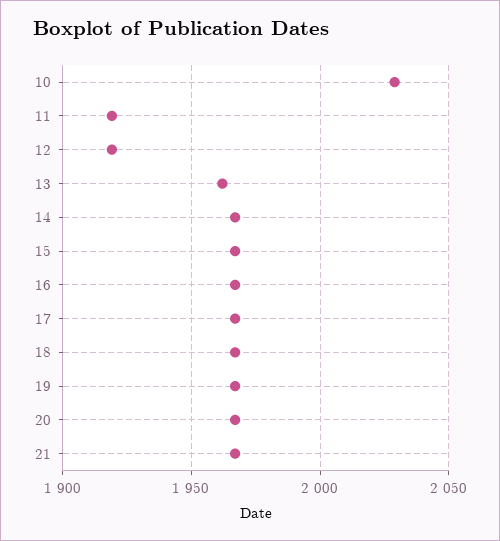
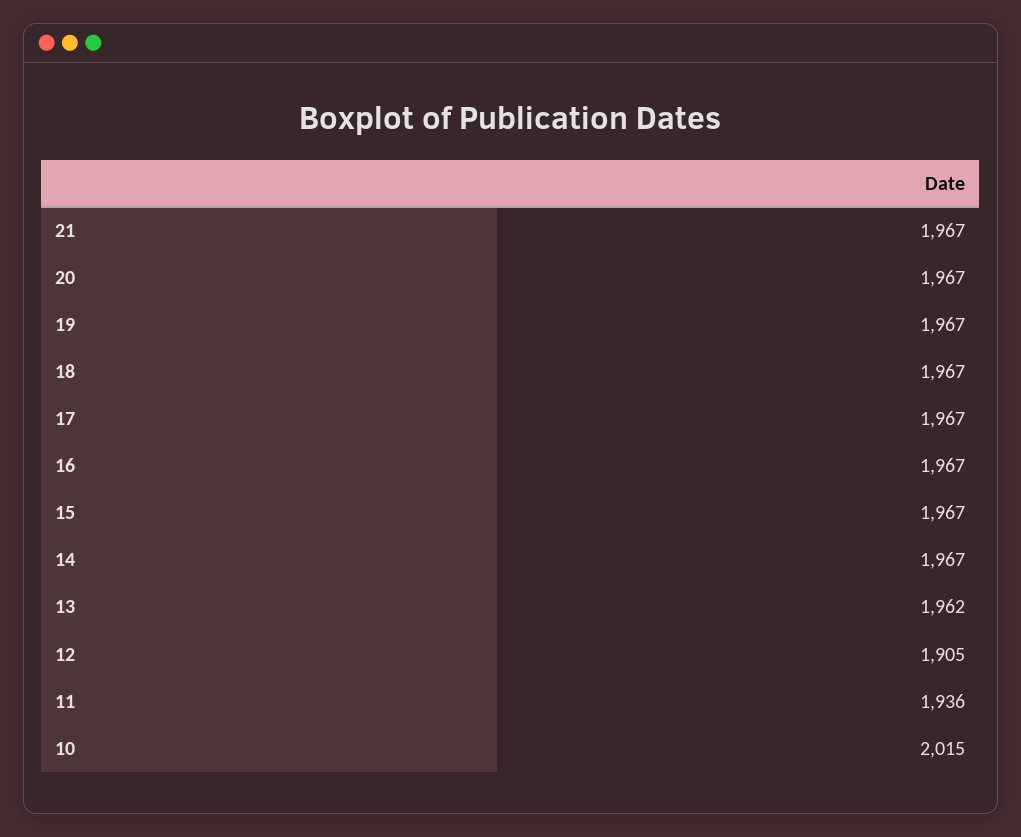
  {
-   "10": 2030,
+   "10": 2015,
-   "11": 1920,
+   "11": 1936,
-   "12": 1920,
+   "12": 1905,
    "13": 1962,
    "14": 1967,
    "15": 1967,
    "16": 1967,
    "17": 1967,
    "18": 1967,
    "19": 1967,
    "20": 1967,
    "21": 1967
  }

